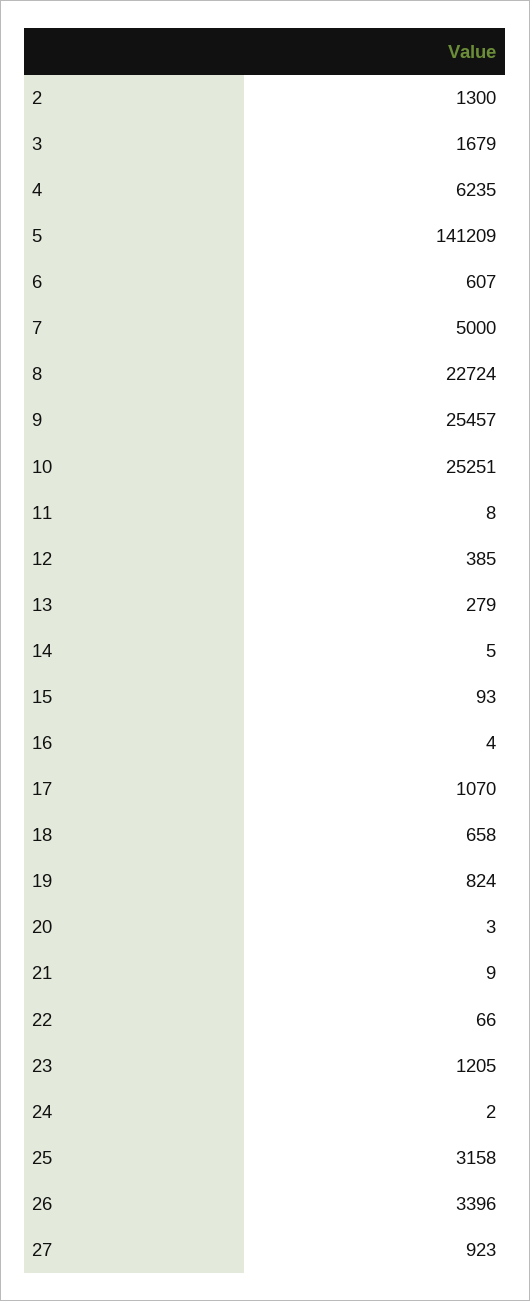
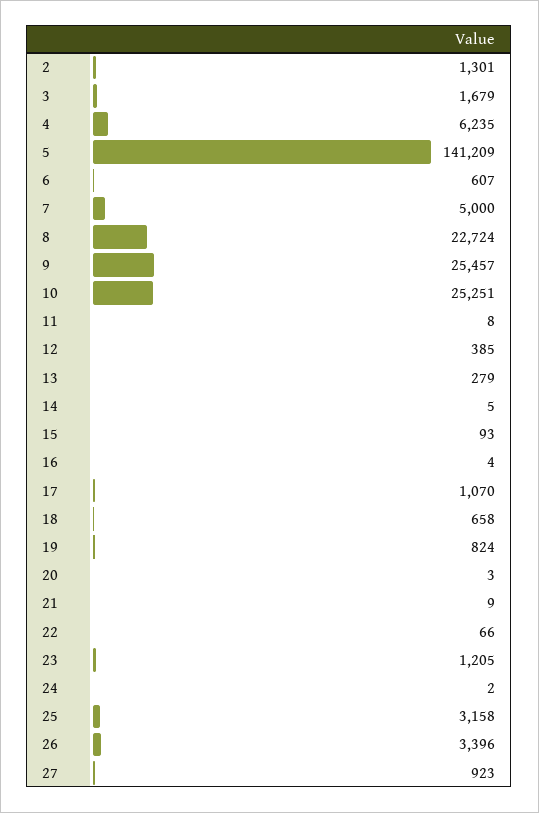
  {
-   "2": 1300,
+   "2": 1301,
    "3": 1679,
    "4": 6235,
    "5": 141209,
    "6": 607,
    "7": 5000,
    "8": 22724,
    "9": 25457,
    "10": 25251,
    "11": 8,
    "12": 385,
    "13": 279,
    "14": 5,
    "15": 93,
    "16": 4,
    "17": 1070,
    "18": 658,
    "19": 824,
    "20": 3,
    "21": 9,
    "22": 66,
    "23": 1205,
    "24": 2,
    "25": 3158,
    "26": 3396,
    "27": 923
  }

